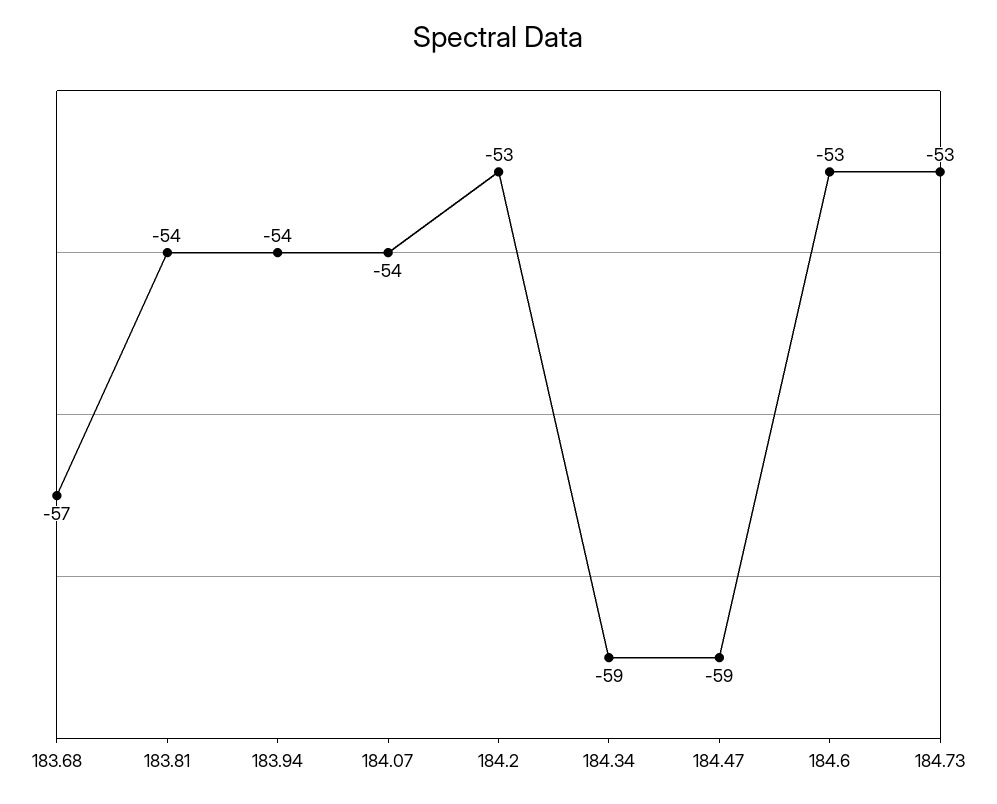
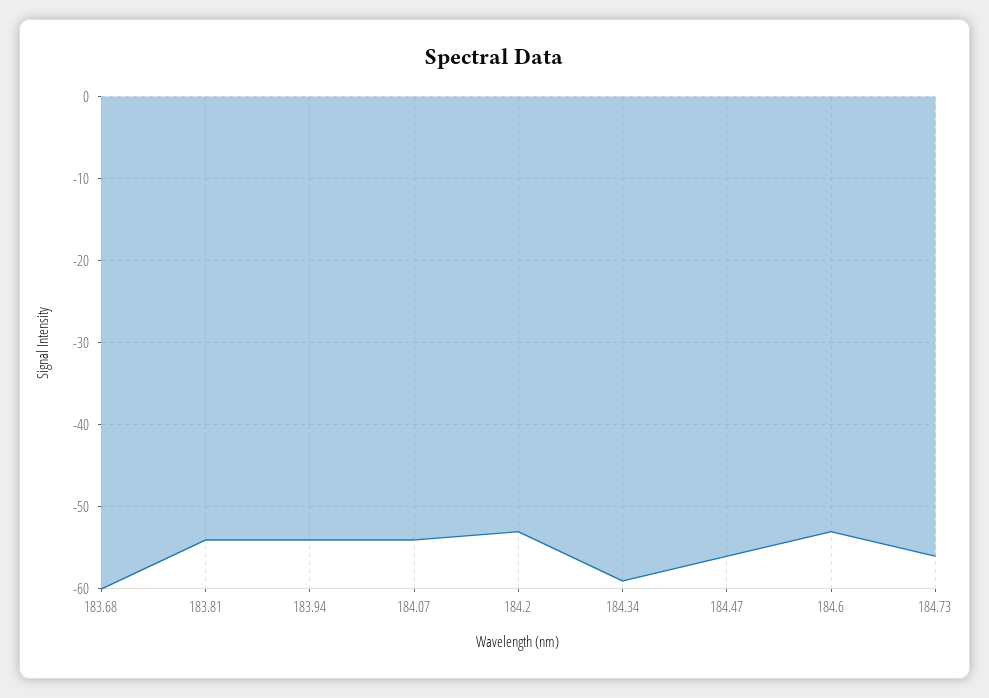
  {
-   "183.68": -57,
+   "183.68": -60,
    "183.81": -54,
    "183.94": -54,
    "184.07": -54,
    "184.2": -53,
    "184.34": -59,
-   "184.47": -59,
+   "184.47": -56,
    "184.6": -53,
-   "184.73": -53
+   "184.73": -56
  }

